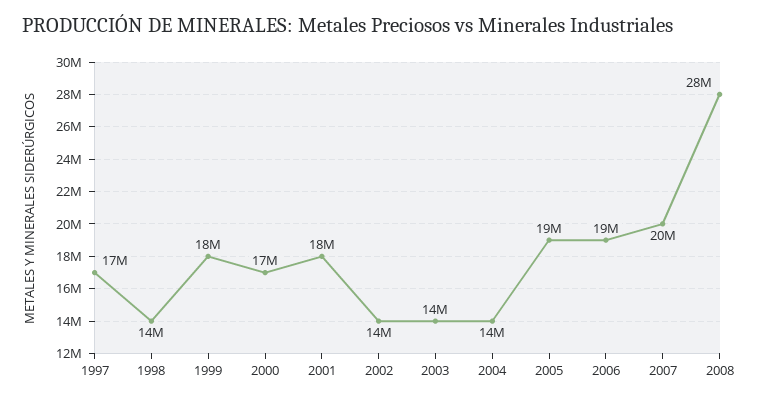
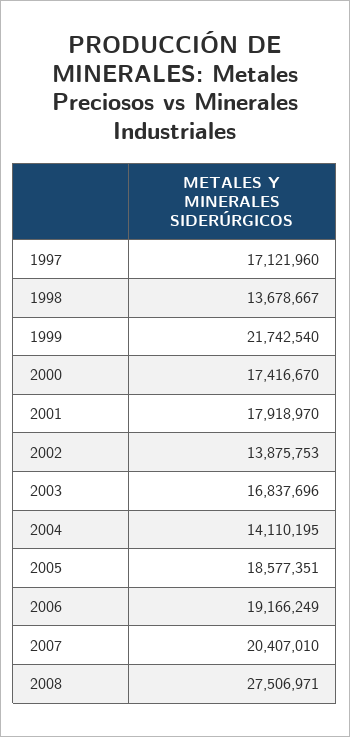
  {
    "1997": 17121960,
    "1998": 13678667,
-   "1999": 18000000,
+   "1999": 21742540,
    "2000": 17416670,
    "2001": 17918970,
    "2002": 13875753,
-   "2003": 14000000,
+   "2003": 16837696,
    "2004": 14110195,
    "2005": 18577351,
    "2006": 19166249,
    "2007": 20407010,
    "2008": 27506971
  }

